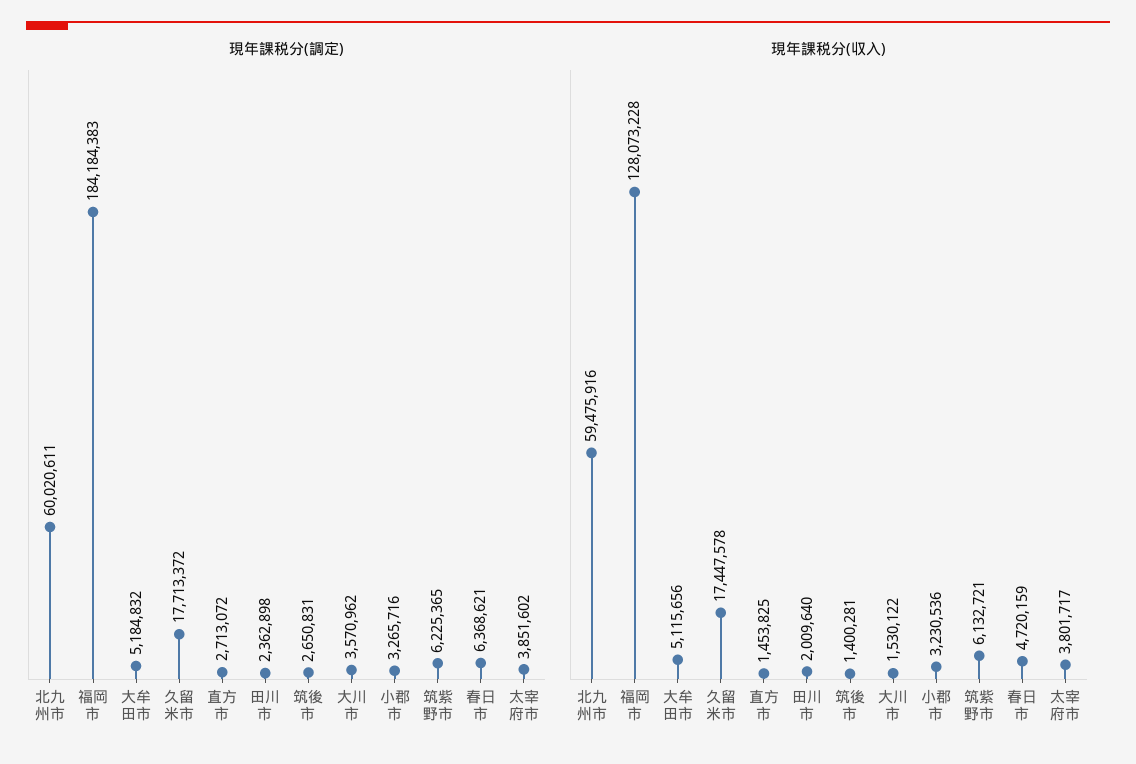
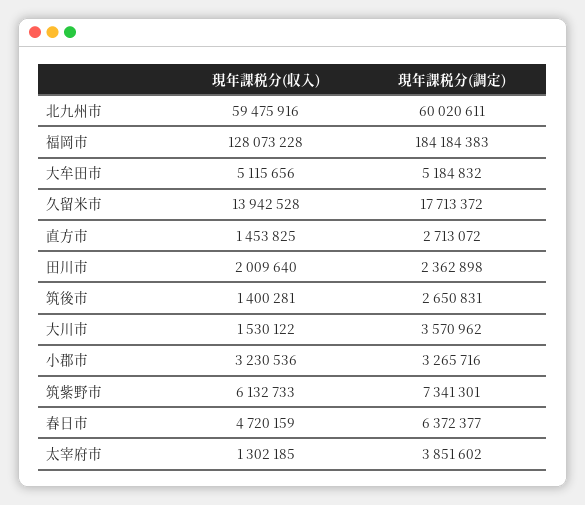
  {
    "現年課税分(調定)": {
      "北九州市": 60020611,
      "福岡市": 184184383,
      "大牟田市": 5184832,
      "久留米市": 17713372,
      "直方市": 2713072,
      "田川市": 2362898,
      "筑後市": 2650831,
      "大川市": 3570962,
      "小郡市": 3265716,
-     "筑紫野市": 6225365,
+     "筑紫野市": 7341301,
-     "春日市": 6368621,
+     "春日市": 6372377,
      "太宰府市": 3851602
    },
    "現年課税分(収入)": {
      "北九州市": 59475916,
      "福岡市": 128073228,
      "大牟田市": 5115656,
-     "久留米市": 17447578,
+     "久留米市": 13942528,
      "直方市": 1453825,
      "田川市": 2009640,
      "筑後市": 1400281,
      "大川市": 1530122,
      "小郡市": 3230536,
-     "筑紫野市": 6132721,
+     "筑紫野市": 6132733,
      "春日市": 4720159,
-     "太宰府市": 3801717
+     "太宰府市": 1302185
    }
  }

